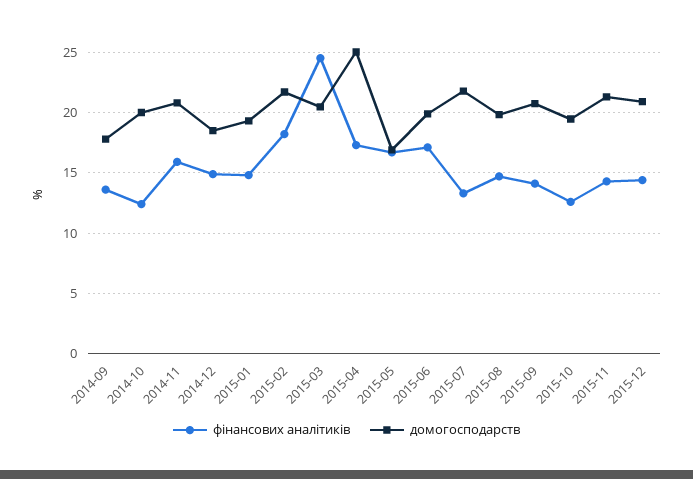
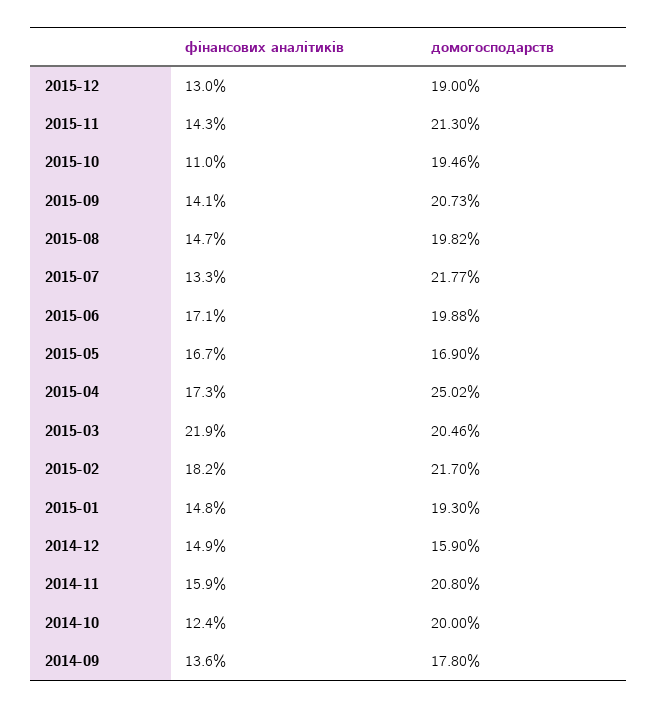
  {
    "фінансових аналітиків": {
      "2014-09": 13.6,
      "2014-10": 12.4,
      "2014-11": 15.9,
      "2014-12": 14.9,
      "2015-01": 14.8,
      "2015-02": 18.2,
-     "2015-03": 24.5,
+     "2015-03": 21.9,
      "2015-04": 17.3,
      "2015-05": 16.7,
      "2015-06": 17.1,
      "2015-07": 13.3,
      "2015-08": 14.7,
      "2015-09": 14.1,
-     "2015-10": 12.5,
+     "2015-10": 11,
      "2015-11": 14.3,
-     "2015-12": 14.5
+     "2015-12": 13
    },
    "домогосподарств": {
      "2014-09": 17.8,
      "2014-10": 20,
      "2014-11": 20.8,
-     "2014-12": 18.5,
+     "2014-12": 15.9,
      "2015-01": 19.3,
      "2015-02": 21.7,
      "2015-03": 20.46,
      "2015-04": 25.02,
      "2015-05": 16.9,
      "2015-06": 19.88,
      "2015-07": 21.77,
      "2015-08": 19.82,
      "2015-09": 20.73,
      "2015-10": 19.46,
      "2015-11": 21.3,
-     "2015-12": 21
+     "2015-12": 19
    }
  }

